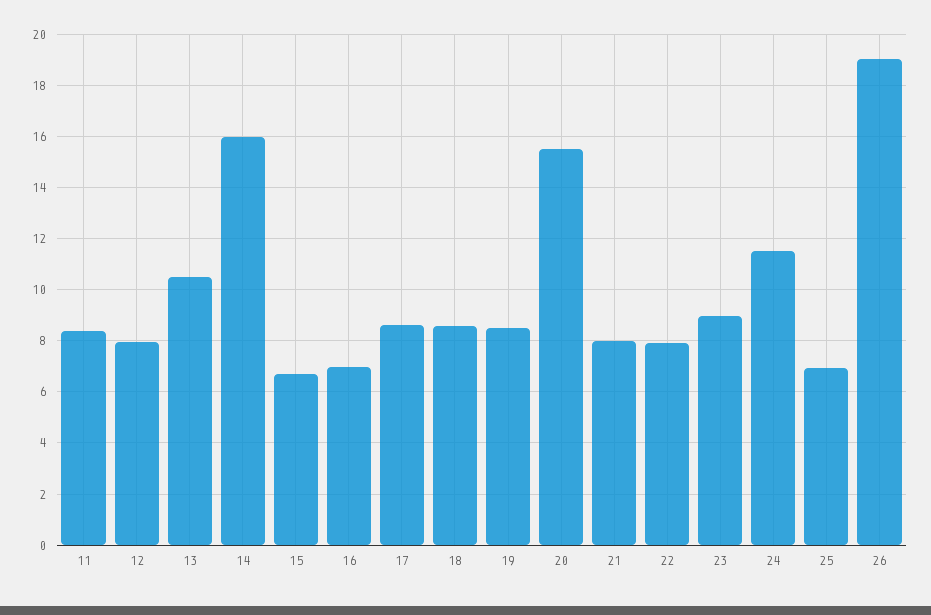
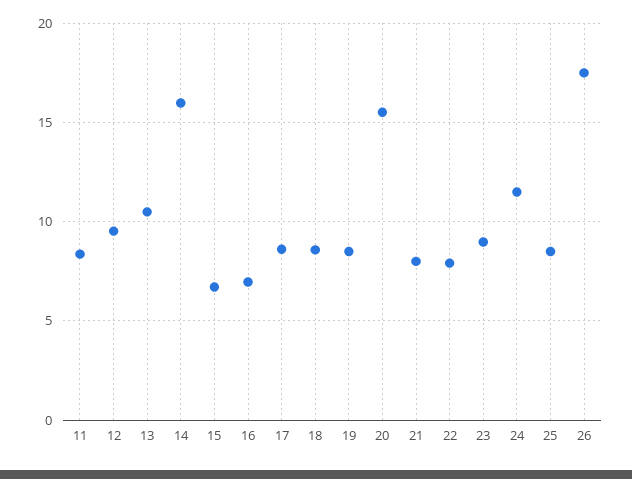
  {
    "11": 8.25,
-   "12": 8,
+   "12": 9.5,
    "13": 10.5,
    "14": 16,
    "15": 6.75,
    "16": 7,
    "17": 8.5,
    "18": 8.5,
    "19": 8.5,
    "20": 15.5,
    "21": 8,
    "22": 8,
    "23": 9,
    "24": 11.5,
-   "25": 7,
+   "25": 8.5,
-   "26": 19
+   "26": 17.5
  }

